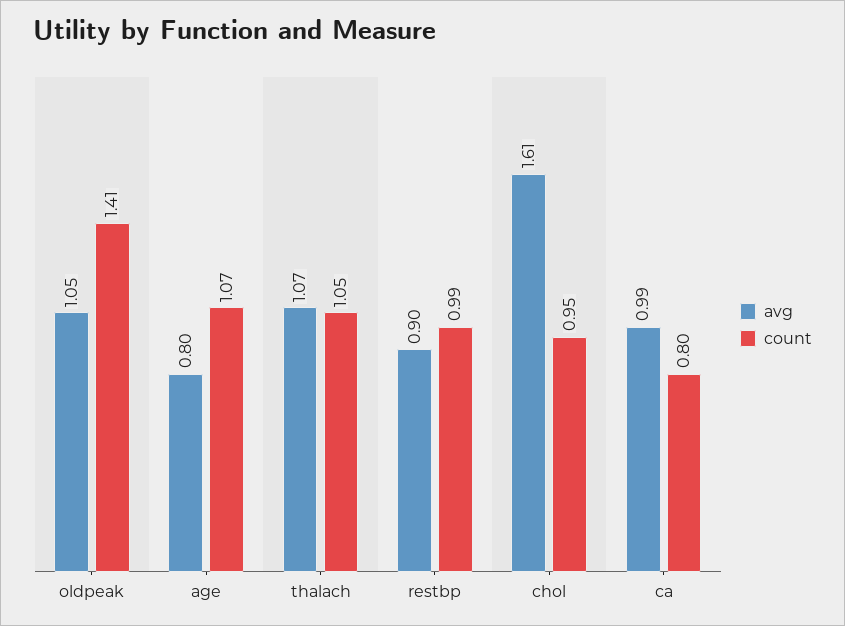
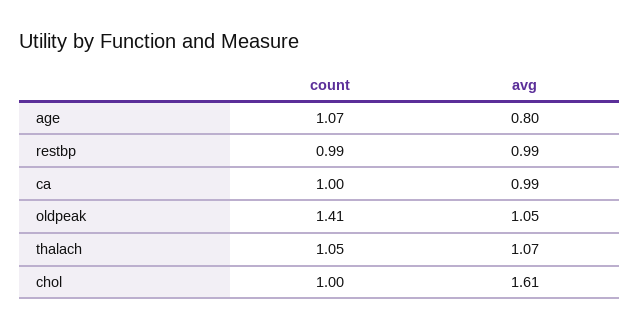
  {
    "avg": {
      "oldpeak": 1.05,
      "age": 0.8,
      "thalach": 1.07,
-     "restbp": 0.9,
+     "restbp": 0.99,
      "chol": 1.61,
      "ca": 0.99
    },
    "count": {
      "oldpeak": 1.41,
      "age": 1.07,
      "thalach": 1.05,
      "restbp": 0.99,
-     "chol": 0.95,
+     "chol": 1,
-     "ca": 0.8
+     "ca": 1
    }
  }

